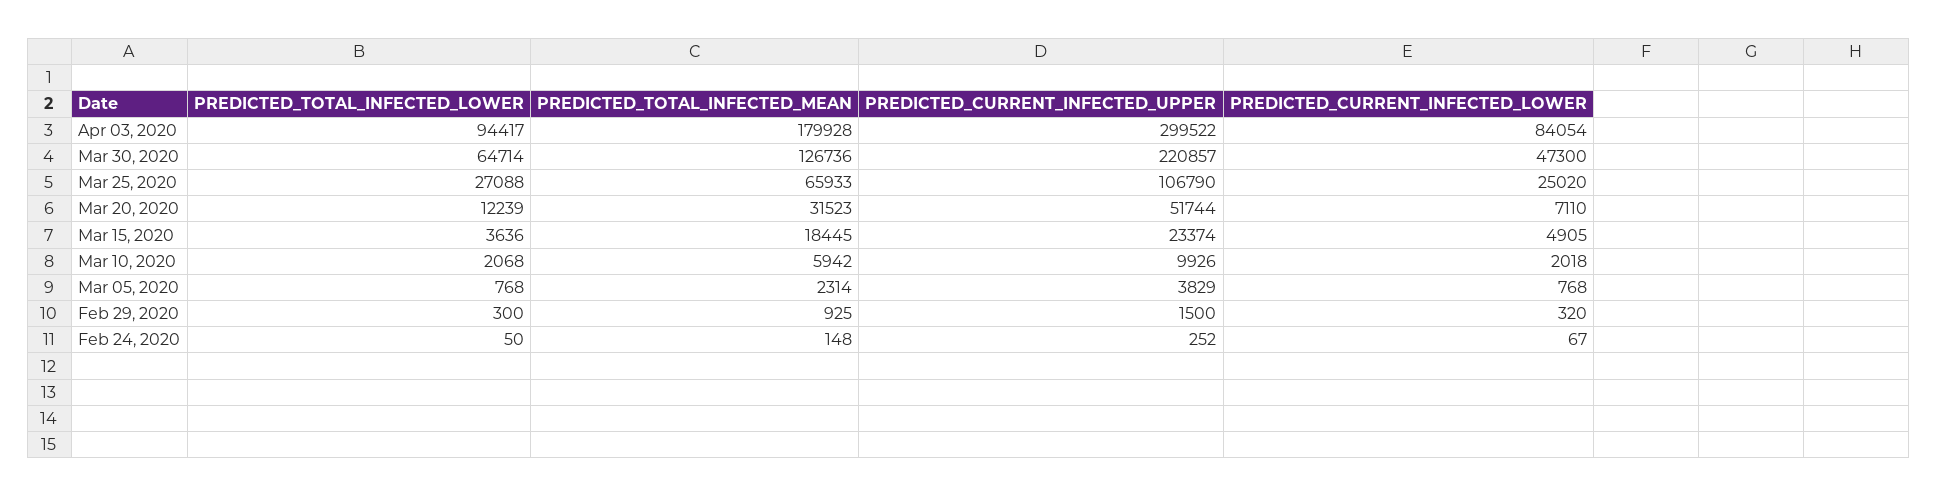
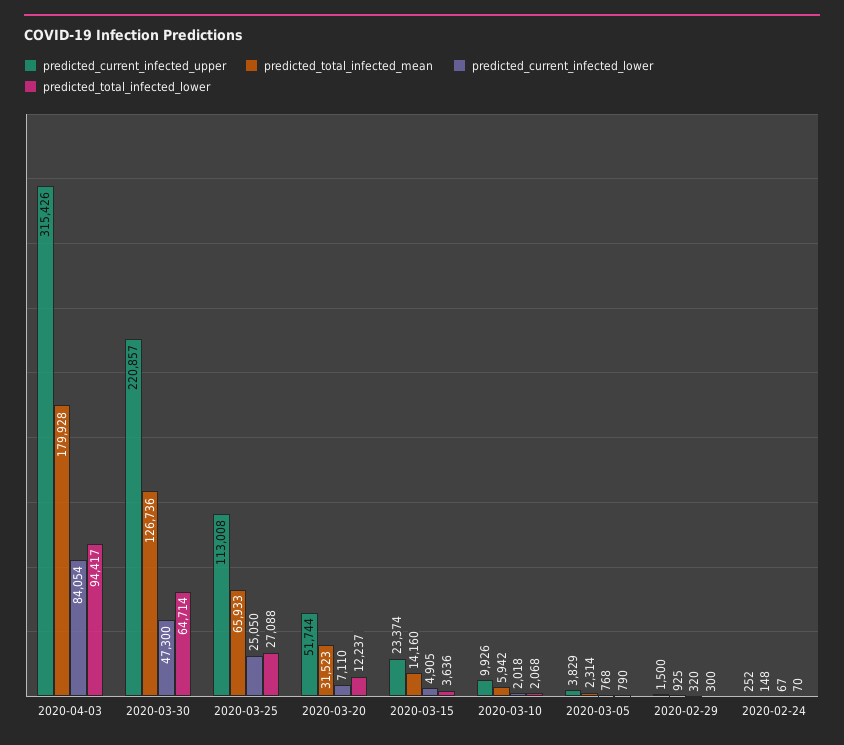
  {
    "PREDICTED_TOTAL_INFECTED_LOWER": {
      "Apr 03, 2020": 94417,
      "Mar 30, 2020": 64714,
      "Mar 25, 2020": 27088,
-     "Mar 20, 2020": 12239,
+     "Mar 20, 2020": 12237,
      "Mar 15, 2020": 3636,
      "Mar 10, 2020": 2068,
-     "Mar 05, 2020": 768,
+     "Mar 05, 2020": 790,
      "Feb 29, 2020": 300,
-     "Feb 24, 2020": 50
+     "Feb 24, 2020": 70
    },
    "PREDICTED_TOTAL_INFECTED_MEAN": {
      "Apr 03, 2020": 179928,
      "Mar 30, 2020": 126736,
      "Mar 25, 2020": 65933,
      "Mar 20, 2020": 31523,
-     "Mar 15, 2020": 18445,
+     "Mar 15, 2020": 14160,
      "Mar 10, 2020": 5942,
      "Mar 05, 2020": 2314,
      "Feb 29, 2020": 925,
      "Feb 24, 2020": 148
    },
    "PREDICTED_CURRENT_INFECTED_UPPER": {
-     "Apr 03, 2020": 299522,
+     "Apr 03, 2020": 315426,
      "Mar 30, 2020": 220857,
-     "Mar 25, 2020": 106790,
+     "Mar 25, 2020": 113008,
      "Mar 20, 2020": 51744,
      "Mar 15, 2020": 23374,
      "Mar 10, 2020": 9926,
      "Mar 05, 2020": 3829,
      "Feb 29, 2020": 1500,
      "Feb 24, 2020": 252
    },
    "PREDICTED_CURRENT_INFECTED_LOWER": {
      "Apr 03, 2020": 84054,
      "Mar 30, 2020": 47300,
-     "Mar 25, 2020": 25020,
+     "Mar 25, 2020": 25050,
      "Mar 20, 2020": 7110,
      "Mar 15, 2020": 4905,
      "Mar 10, 2020": 2018,
      "Mar 05, 2020": 768,
      "Feb 29, 2020": 320,
      "Feb 24, 2020": 67
    }
  }

